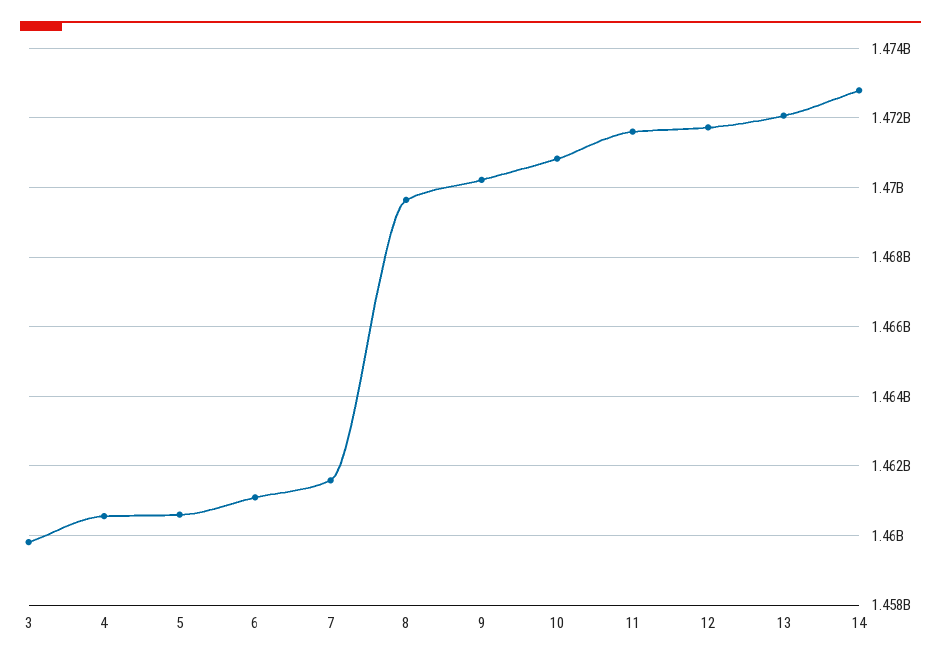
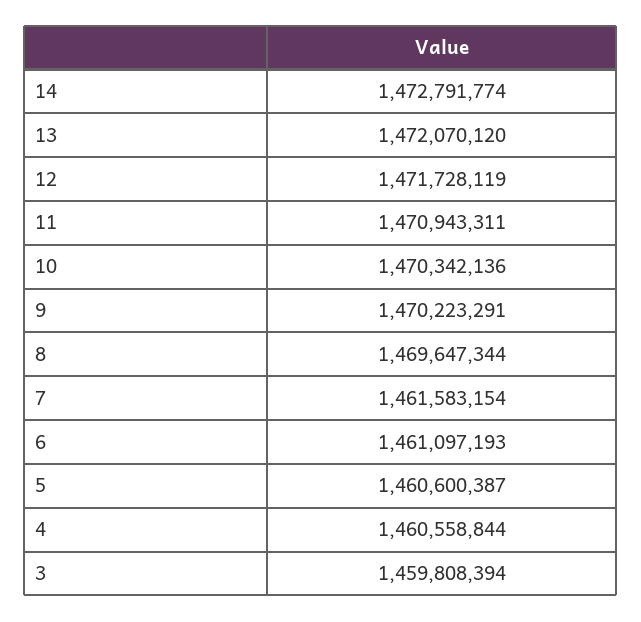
  {
    "3": 1459808394,
    "4": 1460558844,
    "5": 1460600387,
    "6": 1461097193,
    "7": 1461583154,
    "8": 1469647344,
    "9": 1470223291,
-   "10": 1470800000,
+   "10": 1470342136,
-   "11": 1471600000,
+   "11": 1470943311,
    "12": 1471728119,
    "13": 1472070120,
    "14": 1472791774
  }

